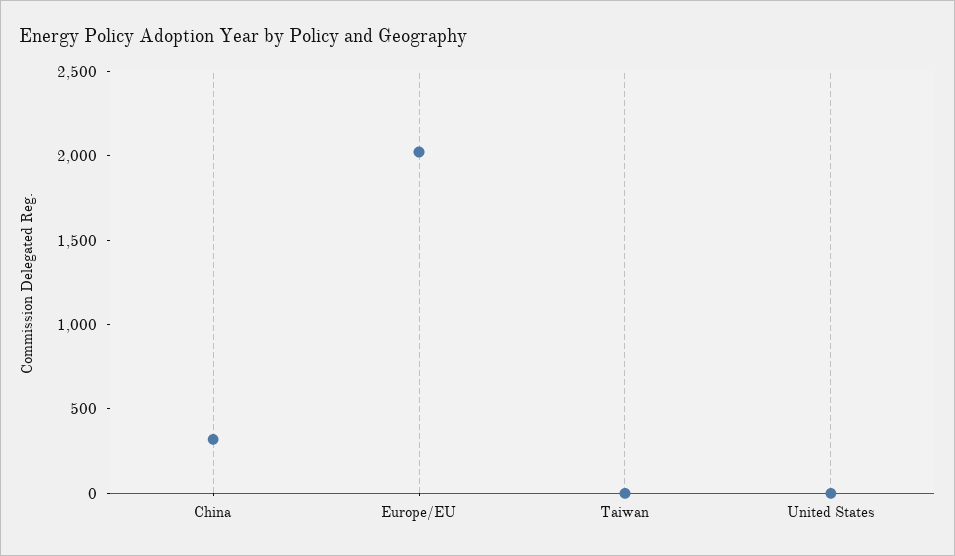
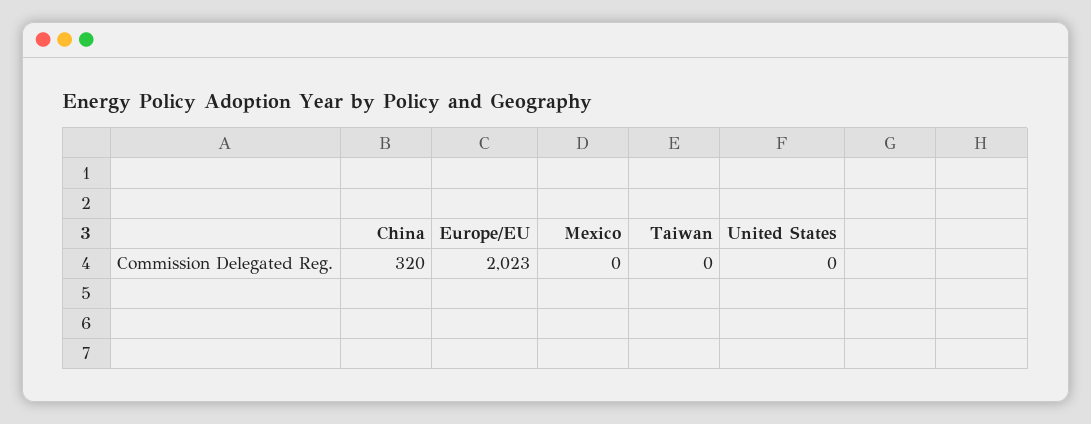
  {
    "China": 320,
    "Europe/EU": 2023,
    "Taiwan": 0,
-   "United States": 0
+   "United States": 0,
+   "Mexico": 0
  }

